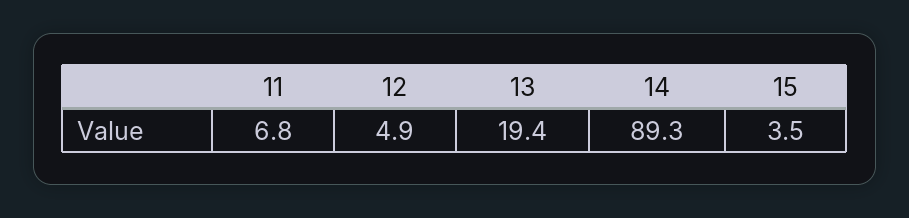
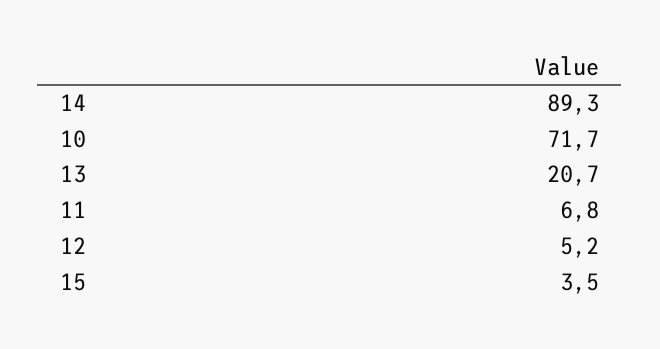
  {
    "11": 6.8,
-   "12": 4.9,
+   "12": 5.2,
-   "13": 19.4,
+   "13": 20.7,
    "14": 89.3,
-   "15": 3.5
+   "15": 3.5,
+   "10": 71.7
  }

